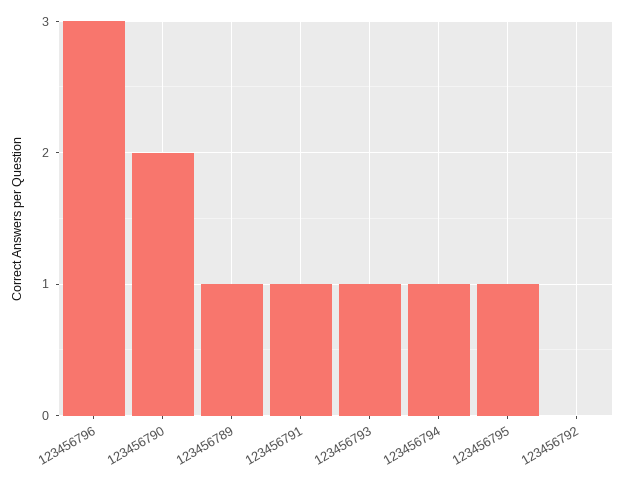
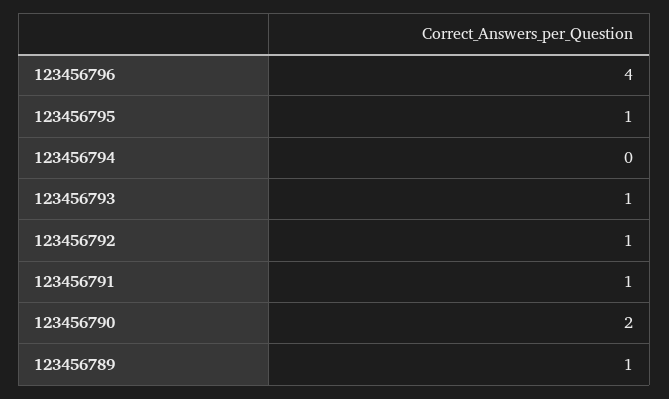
  {
-   "123456796": 3,
+   "123456796": 4,
    "123456790": 2,
    "123456789": 1,
    "123456791": 1,
    "123456793": 1,
-   "123456794": 1,
+   "123456794": 0,
    "123456795": 1,
-   "123456792": 0
+   "123456792": 1
  }

